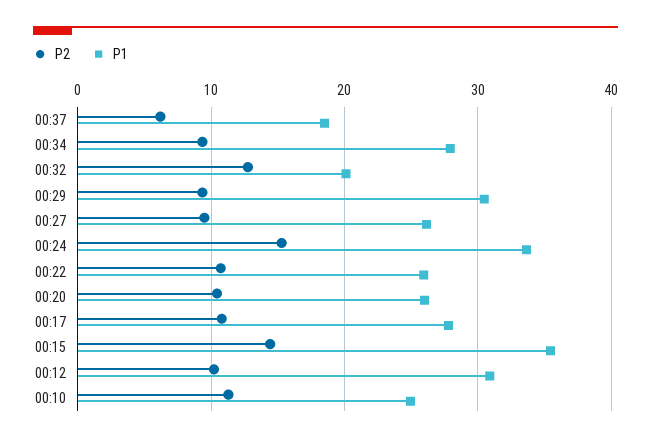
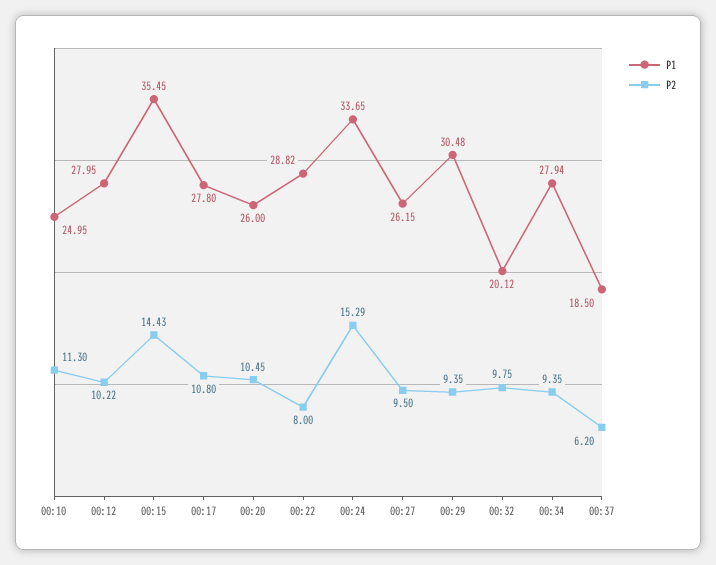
  {
    "P2": {
      "00:37": 6.2,
      "00:34": 9.35,
-     "00:32": 13,
+     "00:32": 9.75,
      "00:29": 9.35,
      "00:27": 9.5,
      "00:24": 15.29,
-     "00:22": 11,
+     "00:22": 8,
      "00:20": 10.45,
      "00:17": 10.8,
      "00:15": 14.43,
      "00:12": 10.22,
      "00:10": 11.3
    },
    "P1": {
      "00:37": 18.5,
      "00:34": 27.94,
      "00:32": 20.12,
      "00:29": 30.48,
      "00:27": 26.15,
      "00:24": 33.65,
-     "00:22": 26,
+     "00:22": 28.82,
      "00:20": 26,
      "00:17": 27.8,
      "00:15": 35.45,
-     "00:12": 31,
+     "00:12": 27.95,
      "00:10": 24.95
    }
  }

